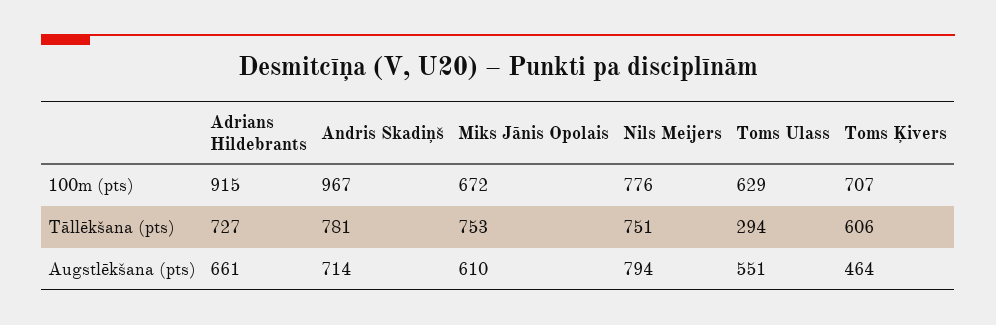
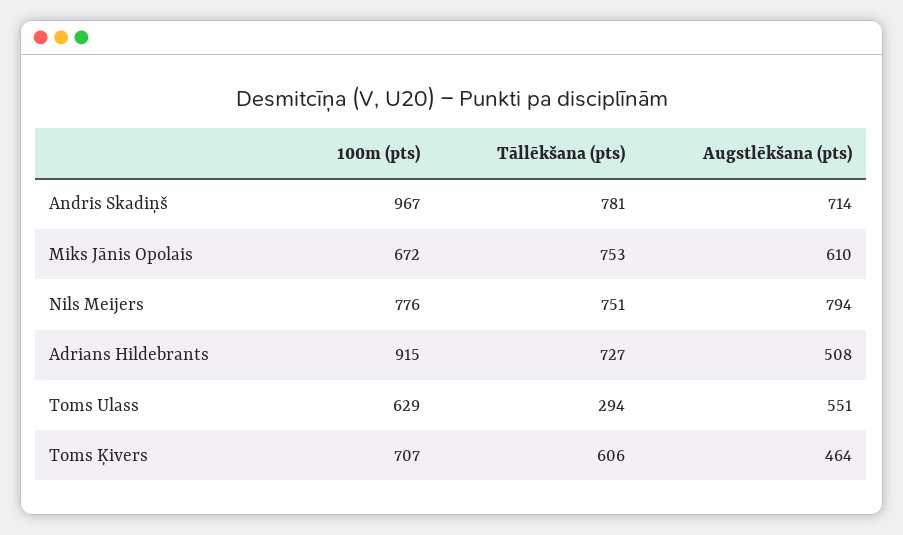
  {
    "Adrians Hildebrants": {
      "100m (pts)": 915,
      "Tāllēkšana (pts)": 727,
-     "Augstlēkšana (pts)": 661
+     "Augstlēkšana (pts)": 508
    },
    "Andris Skadiņš": {
      "100m (pts)": 967,
      "Tāllēkšana (pts)": 781,
      "Augstlēkšana (pts)": 714
    },
    "Miks Jānis Opolais": {
      "100m (pts)": 672,
      "Tāllēkšana (pts)": 753,
      "Augstlēkšana (pts)": 610
    },
    "Nils Meijers": {
      "100m (pts)": 776,
      "Tāllēkšana (pts)": 751,
      "Augstlēkšana (pts)": 794
    },
    "Toms Ulass": {
      "100m (pts)": 629,
      "Tāllēkšana (pts)": 294,
      "Augstlēkšana (pts)": 551
    },
    "Toms Ķivers": {
      "100m (pts)": 707,
      "Tāllēkšana (pts)": 606,
      "Augstlēkšana (pts)": 464
    }
  }

